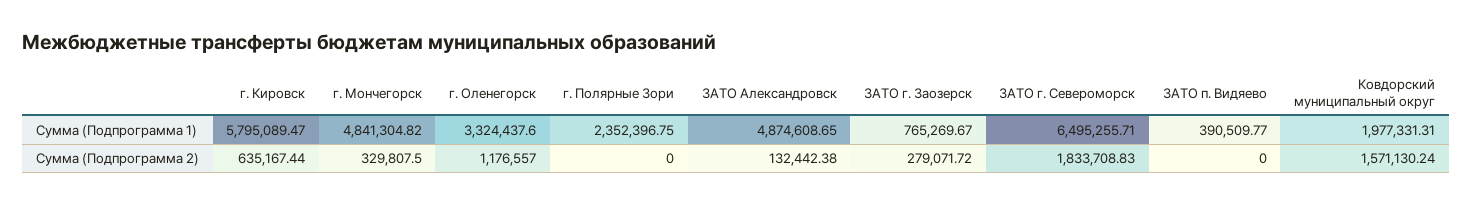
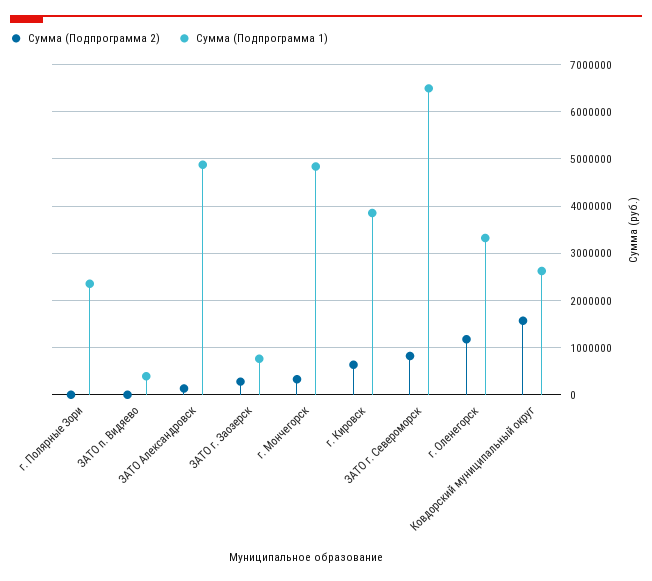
  {
    "Сумма (Подпрограмма 1)": {
-     "г. Кировск": 5795089.47,
+     "г. Кировск": 3800000,
      "г. Мончегорск": 4841304.82,
      "г. Оленегорск": 3324437.6,
      "г. Полярные Зори": 2352396.75,
      "ЗАТО Александровск": 4874608.65,
      "ЗАТО г. Заозерск": 765269.67,
      "ЗАТО г. Североморск": 6495255.71,
      "ЗАТО п. Видяево": 390509.77,
-     "Ковдорский муниципальный округ": 1977331.31
+     "Ковдорский муниципальный округ": 2600000
    },
    "Сумма (Подпрограмма 2)": {
      "г. Кировск": 635167.44,
      "г. Мончегорск": 329807.5,
      "г. Оленегорск": 1176557,
      "г. Полярные Зори": 0,
      "ЗАТО Александровск": 132442.38,
      "ЗАТО г. Заозерск": 279071.72,
-     "ЗАТО г. Североморск": 1833708.83,
+     "ЗАТО г. Североморск": 800000,
      "ЗАТО п. Видяево": 0,
      "Ковдорский муниципальный округ": 1571130.24
    }
  }

